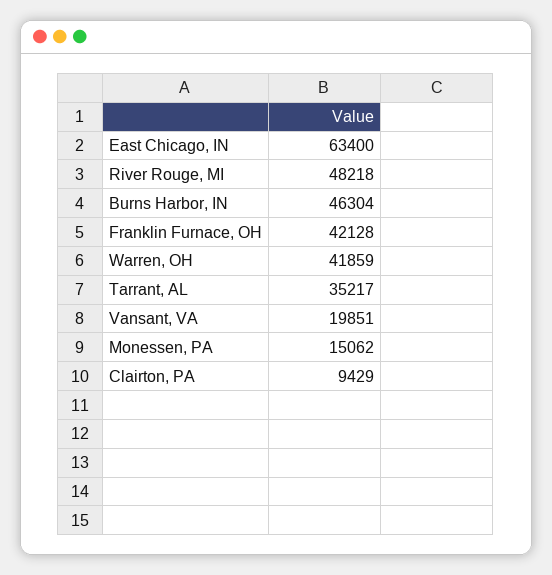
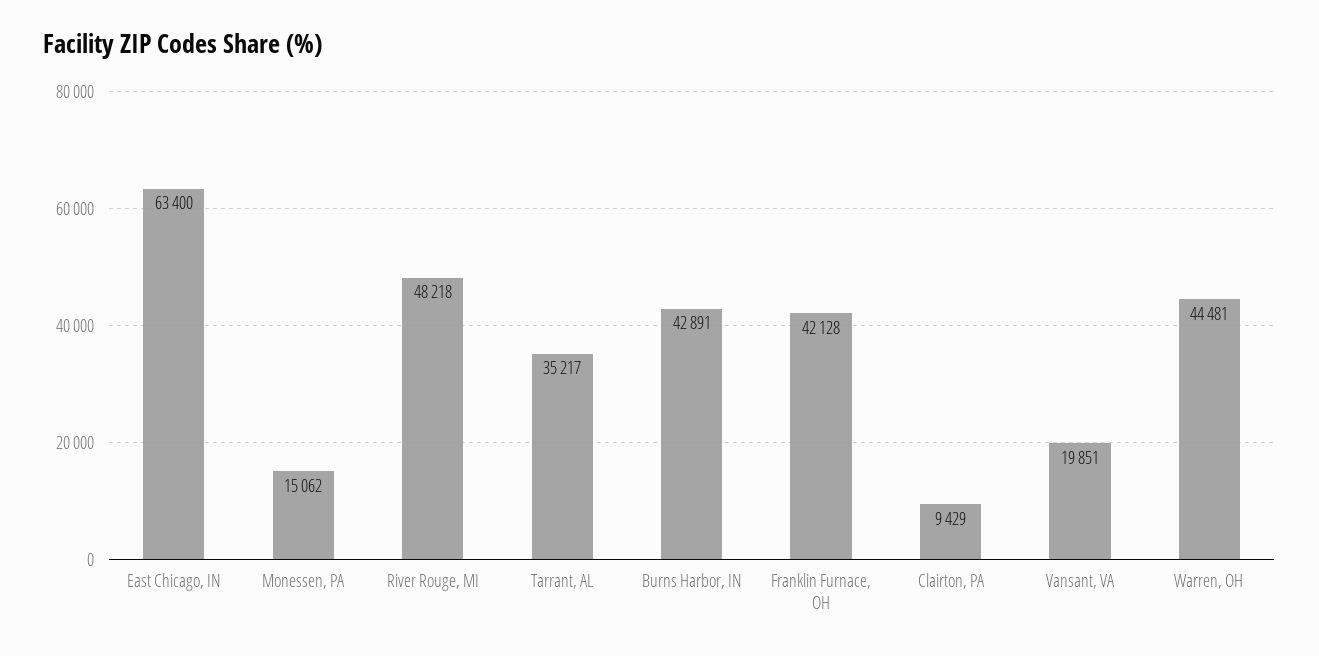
  {
    "East Chicago, IN": 63400,
    "River Rouge, MI": 48218,
-   "Burns Harbor, IN": 46304,
+   "Burns Harbor, IN": 42891,
    "Franklin Furnace, OH": 42128,
-   "Warren, OH": 41859,
+   "Warren, OH": 44481,
    "Tarrant, AL": 35217,
    "Vansant, VA": 19851,
    "Monessen, PA": 15062,
    "Clairton, PA": 9429
  }

